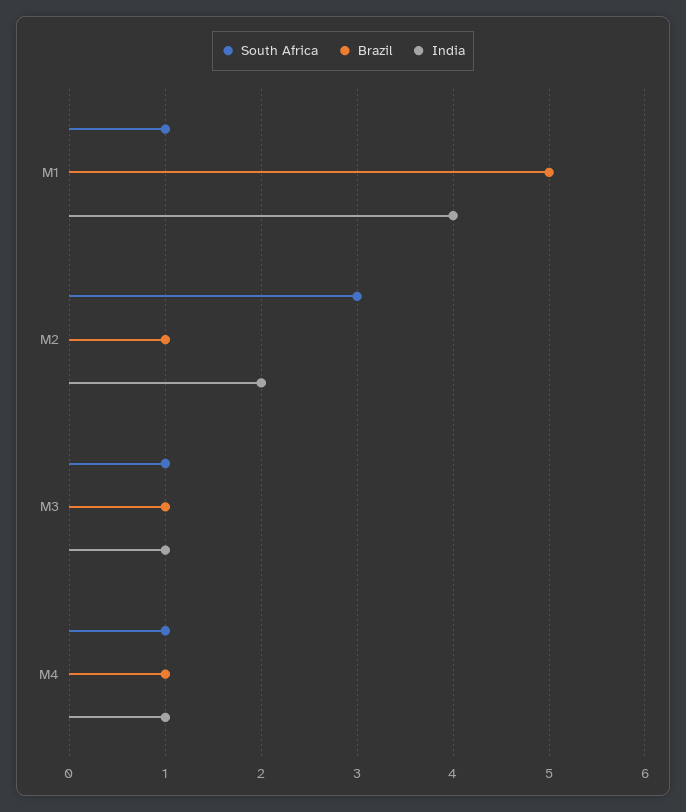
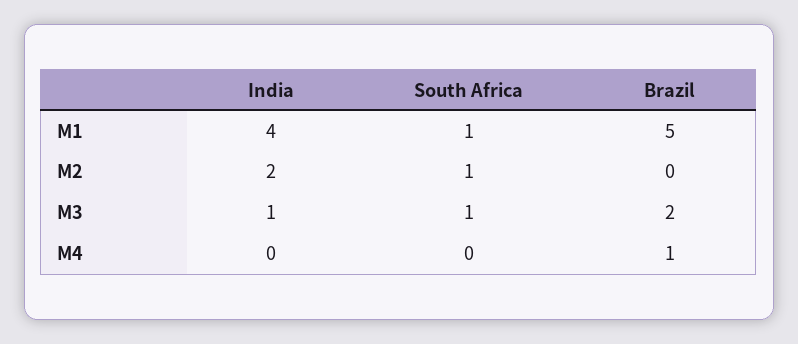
  {
    "South Africa": {
      "M1": 1,
-     "M2": 3,
+     "M2": 1,
      "M3": 1,
-     "M4": 1
+     "M4": 0
    },
    "Brazil": {
      "M1": 5,
-     "M2": 1,
+     "M2": 0,
-     "M3": 1,
+     "M3": 2,
      "M4": 1
    },
    "India": {
      "M1": 4,
      "M2": 2,
      "M3": 1,
-     "M4": 1
+     "M4": 0
    }
  }

